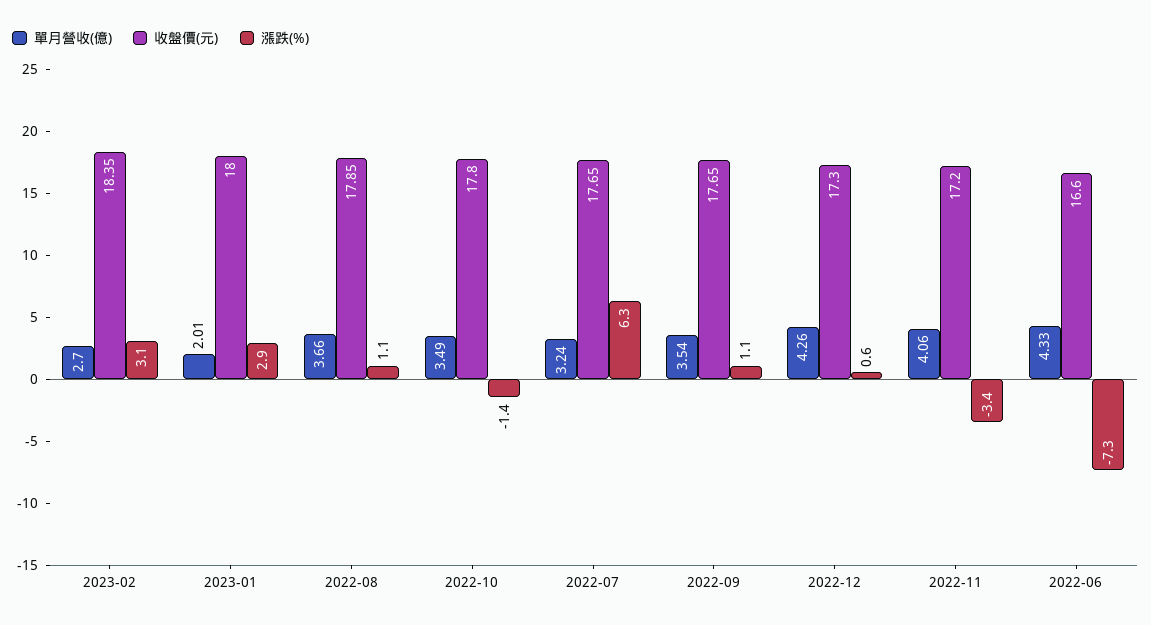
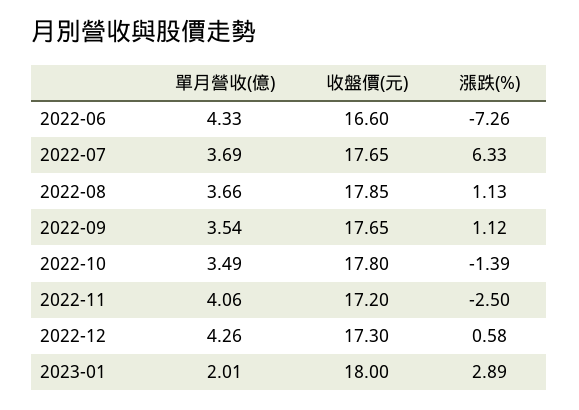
  {
    "單月營收(億)": {
-     "2023-02": 2.7,
      "2023-01": 2.01,
      "2022-08": 3.66,
      "2022-10": 3.49,
-     "2022-07": 3.24,
+     "2022-07": 3.69,
      "2022-09": 3.54,
      "2022-12": 4.26,
      "2022-11": 4.06,
      "2022-06": 4.33
    },
    "收盤價(元)": {
-     "2023-02": 18.35,
      "2023-01": 18,
      "2022-08": 17.85,
      "2022-10": 17.8,
      "2022-07": 17.65,
      "2022-09": 17.65,
      "2022-12": 17.3,
      "2022-11": 17.2,
      "2022-06": 16.6
    },
    "漲跌(%)": {
-     "2023-02": 3.1,
      "2023-01": 2.89,
      "2022-08": 1.13,
      "2022-10": -1.39,
      "2022-07": 6.33,
      "2022-09": 1.12,
      "2022-12": 0.58,
-     "2022-11": -3.4,
+     "2022-11": -2.5,
      "2022-06": -7.26
    }
  }

